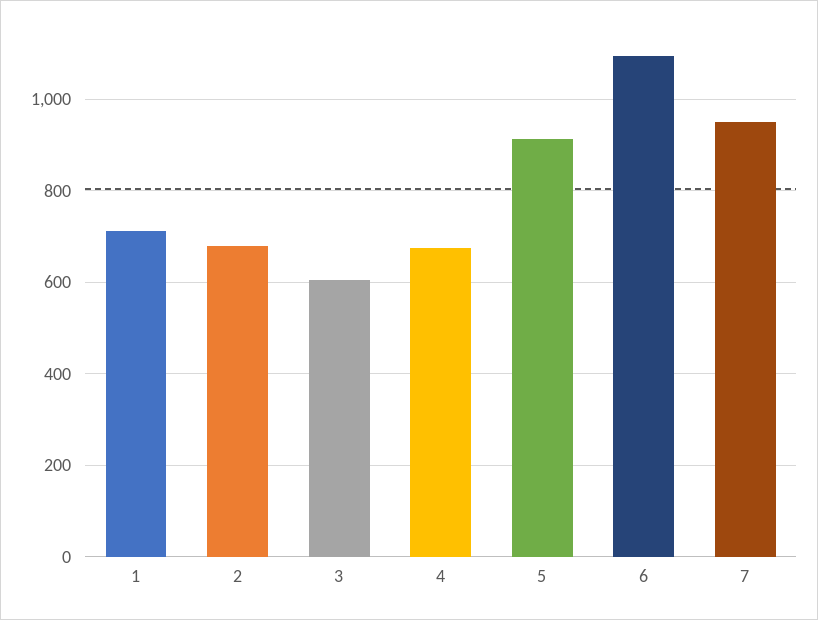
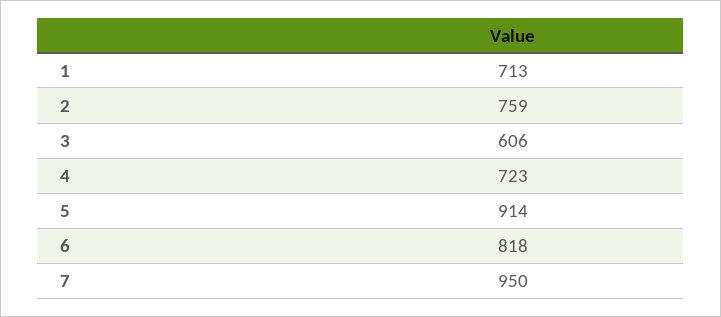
  {
    "1": 713,
-   "2": 680,
+   "2": 759,
    "3": 606,
-   "4": 680,
+   "4": 723,
    "5": 914,
-   "6": 1100,
+   "6": 818,
    "7": 950
  }

